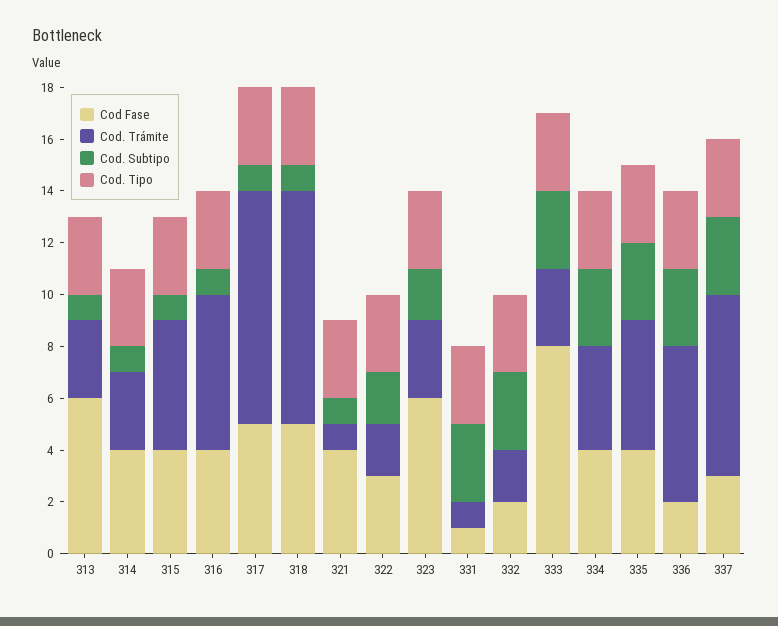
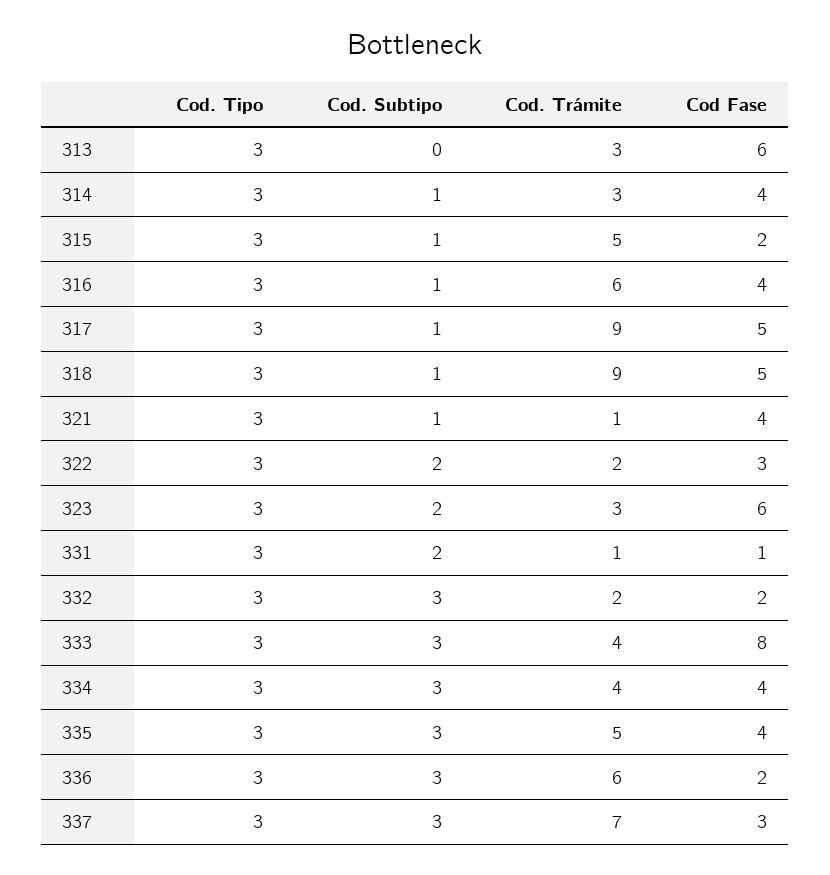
  {
    "Cod Fase": {
      "313": 6,
      "314": 4,
-     "315": 4,
+     "315": 2,
      "316": 4,
      "317": 5,
      "318": 5,
      "321": 4,
      "322": 3,
      "323": 6,
      "331": 1,
      "332": 2,
      "333": 8,
      "334": 4,
      "335": 4,
      "336": 2,
      "337": 3
    },
    "Cod. Trámite": {
      "313": 3,
      "314": 3,
      "315": 5,
      "316": 6,
      "317": 9,
      "318": 9,
      "321": 1,
      "322": 2,
      "323": 3,
      "331": 1,
      "332": 2,
-     "333": 3,
+     "333": 4,
      "334": 4,
      "335": 5,
      "336": 6,
      "337": 7
    },
    "Cod. Subtipo": {
-     "313": 1,
+     "313": 0,
      "314": 1,
      "315": 1,
      "316": 1,
      "317": 1,
      "318": 1,
      "321": 1,
      "322": 2,
      "323": 2,
-     "331": 3,
+     "331": 2,
      "332": 3,
      "333": 3,
      "334": 3,
      "335": 3,
      "336": 3,
      "337": 3
    },
    "Cod. Tipo": {
      "313": 3,
      "314": 3,
      "315": 3,
      "316": 3,
      "317": 3,
      "318": 3,
      "321": 3,
      "322": 3,
      "323": 3,
      "331": 3,
      "332": 3,
      "333": 3,
      "334": 3,
      "335": 3,
      "336": 3,
      "337": 3
    }
  }

